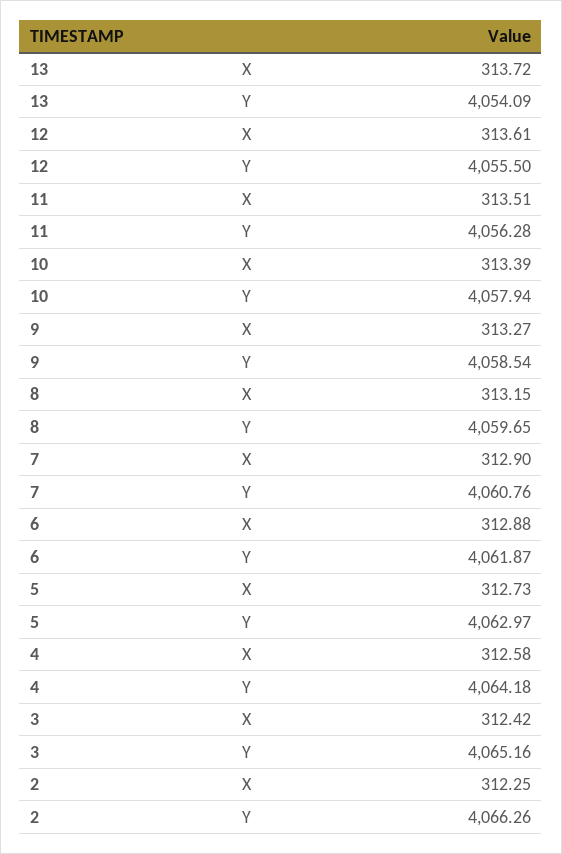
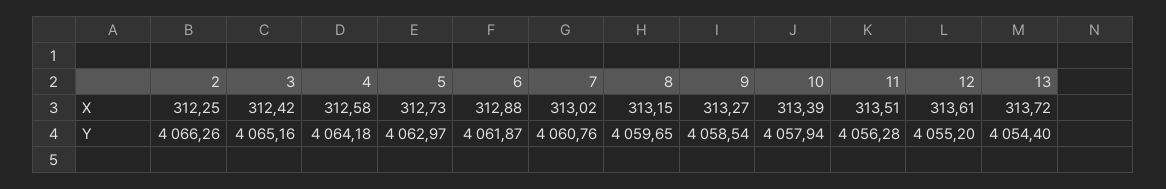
  {
    "13": {
      "X": 313.72,
-     "Y": 4054.09
+     "Y": 4054.4
    },
    "12": {
      "X": 313.61,
-     "Y": 4055.5
+     "Y": 4055.2
    },
    "11": {
      "X": 313.51,
      "Y": 4056.28
    },
    "10": {
      "X": 313.39,
      "Y": 4057.94
    },
    "9": {
      "X": 313.27,
      "Y": 4058.54
    },
    "8": {
      "X": 313.15,
      "Y": 4059.65
    },
    "7": {
-     "X": 312.9,
+     "X": 313.02,
      "Y": 4060.76
    },
    "6": {
      "X": 312.88,
      "Y": 4061.87
    },
    "5": {
      "X": 312.73,
      "Y": 4062.97
    },
    "4": {
      "X": 312.58,
      "Y": 4064.18
    },
    "3": {
      "X": 312.42,
      "Y": 4065.16
    },
    "2": {
      "X": 312.25,
      "Y": 4066.26
    }
  }

